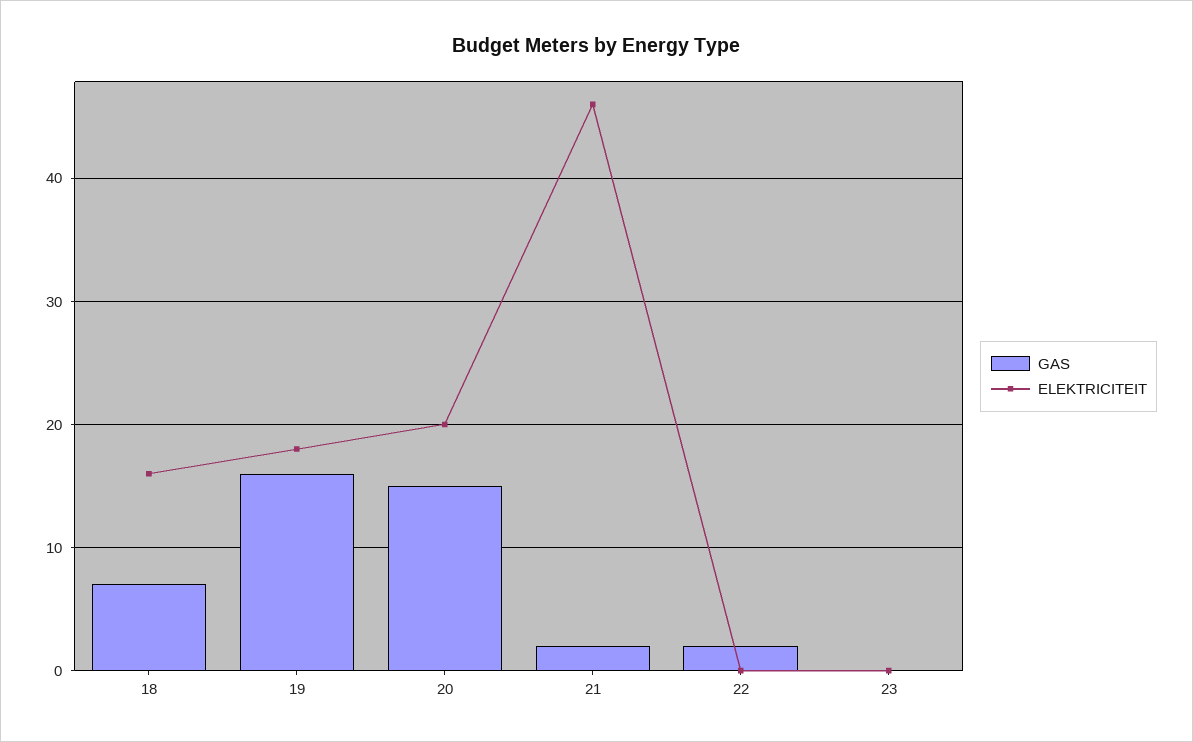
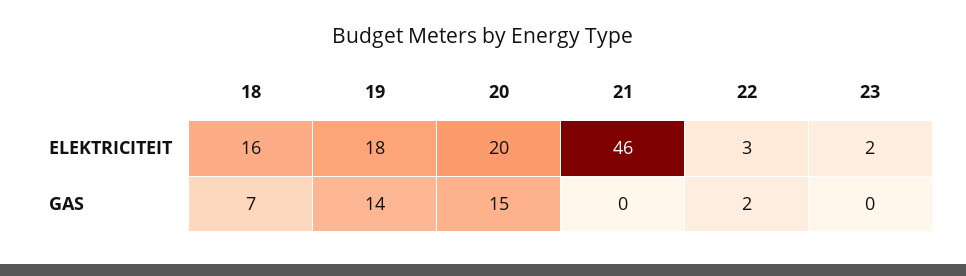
  {
    "GAS": {
      "18": 7,
-     "19": 16,
+     "19": 14,
      "20": 15,
-     "21": 2,
+     "21": 0,
      "22": 2,
      "23": 0
    },
    "ELEKTRICITEIT": {
      "18": 16,
      "19": 18,
      "20": 20,
      "21": 46,
-     "22": 0,
+     "22": 3,
-     "23": 0
+     "23": 2
    }
  }

